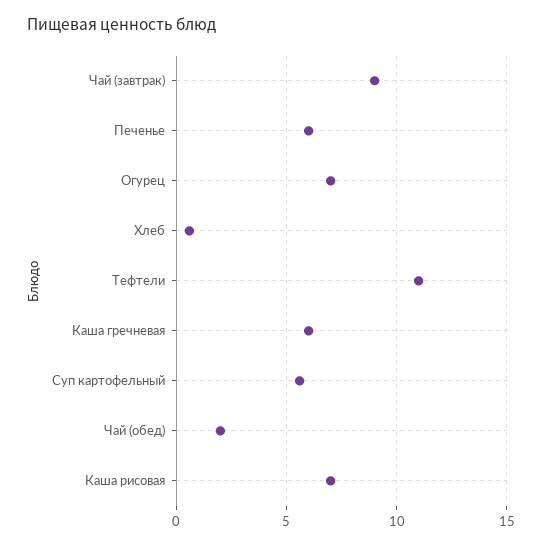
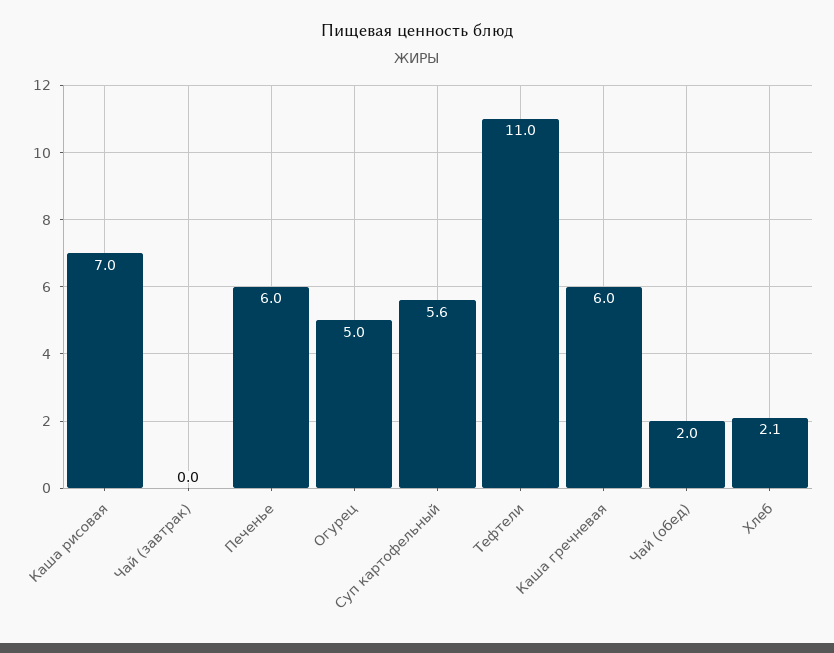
  {
-   "Чай (завтрак)": 9,
+   "Чай (завтрак)": 0,
    "Печенье": 6,
-   "Огурец": 7,
+   "Огурец": 5,
-   "Хлеб": 0.5,
+   "Хлеб": 2.1,
    "Тефтели": 11,
    "Каша гречневая": 6,
    "Суп картофельный": 5.6,
    "Чай (обед)": 2,
    "Каша рисовая": 7
  }

